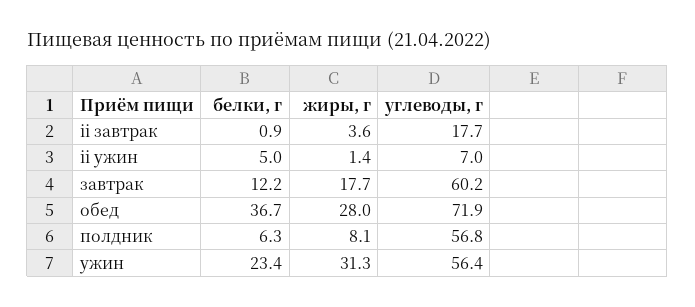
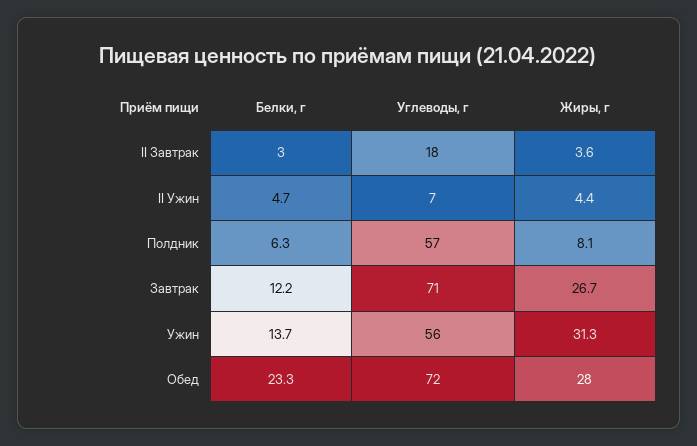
  {
    "белки, г": {
-     "ii завтрак": 0.9,
+     "ii завтрак": 3,
-     "ii ужин": 5,
+     "ii ужин": 4.7,
      "завтрак": 12.2,
-     "обед": 36.7,
+     "обед": 23.3,
      "полдник": 6.3,
-     "ужин": 23.4
+     "ужин": 13.7
    },
    "жиры, г": {
      "ii завтрак": 3.6,
-     "ii ужин": 1.4,
+     "ii ужин": 4.4,
-     "завтрак": 17.7,
+     "завтрак": 26.7,
      "обед": 28,
      "полдник": 8.1,
      "ужин": 31.3
    },
    "углеводы, г": {
      "ii завтрак": 17.7,
      "ii ужин": 7,
-     "завтрак": 60.2,
+     "завтрак": 71,
      "обед": 71.9,
      "полдник": 56.8,
      "ужин": 56.4
    }
  }

